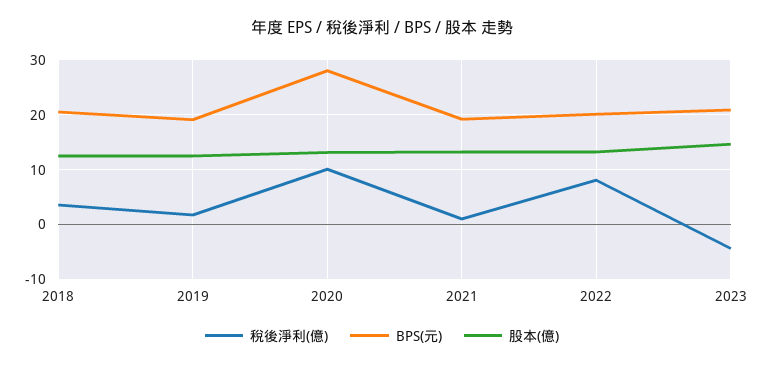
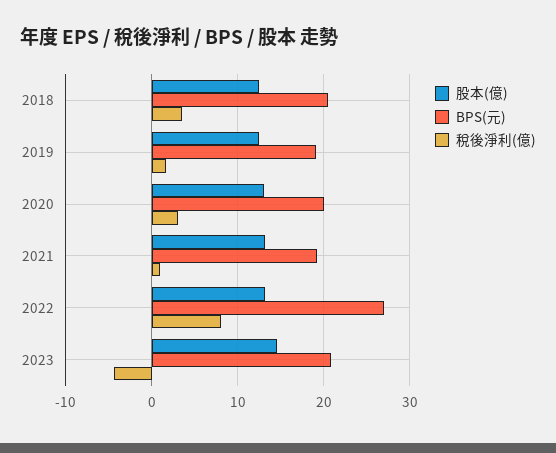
  {
    "稅後淨利(億)": {
      "2018": 4,
      "2019": 2,
-     "2020": 10,
+     "2020": 3,
      "2021": 1,
      "2022": 8,
      "2023": -4
    },
    "BPS(元)": {
      "2018": 21,
      "2019": 19,
-     "2020": 28,
+     "2020": 20,
      "2021": 19,
-     "2022": 20,
+     "2022": 27,
      "2023": 21
    },
    "股本(億)": {
      "2018": 13,
      "2019": 13,
      "2020": 13,
      "2021": 13,
      "2022": 13,
      "2023": 15
    }
  }

